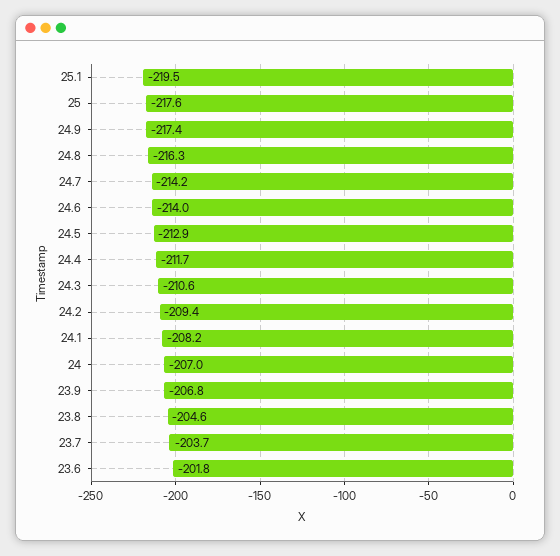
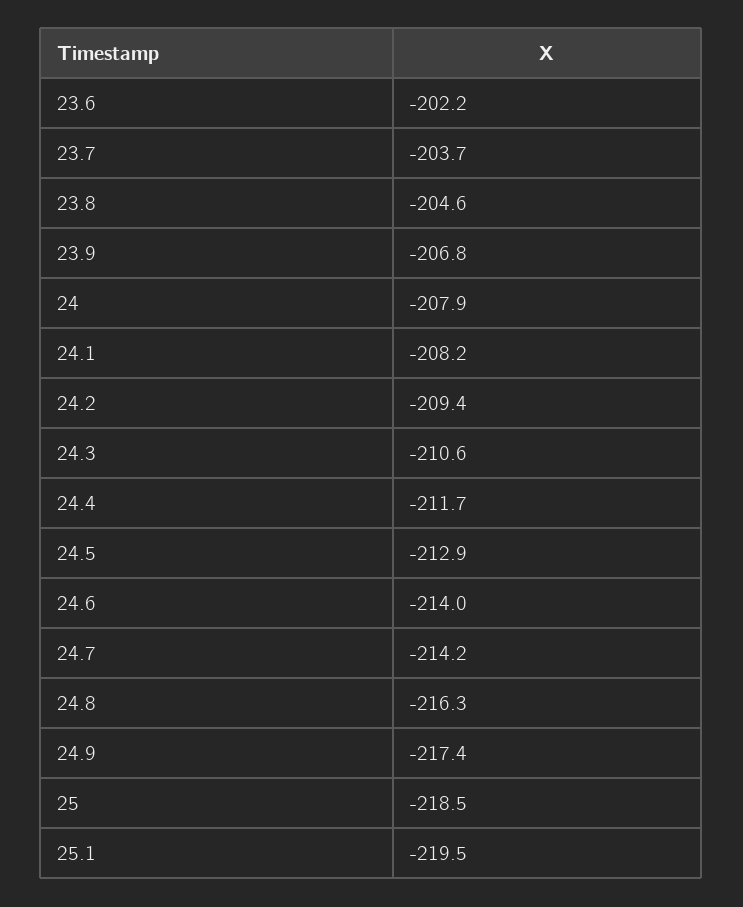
  {
    "25.1": -219.5,
-   "25": -217.6,
+   "25": -218.5,
    "24.9": -217.4,
    "24.8": -216.3,
    "24.7": -214.2,
    "24.6": -214,
    "24.5": -212.9,
    "24.4": -211.7,
    "24.3": -210.6,
    "24.2": -209.4,
    "24.1": -208.2,
-   "24": -207,
+   "24": -207.9,
    "23.9": -206.8,
    "23.8": -204.6,
    "23.7": -203.7,
-   "23.6": -201.8
+   "23.6": -202.2
  }

